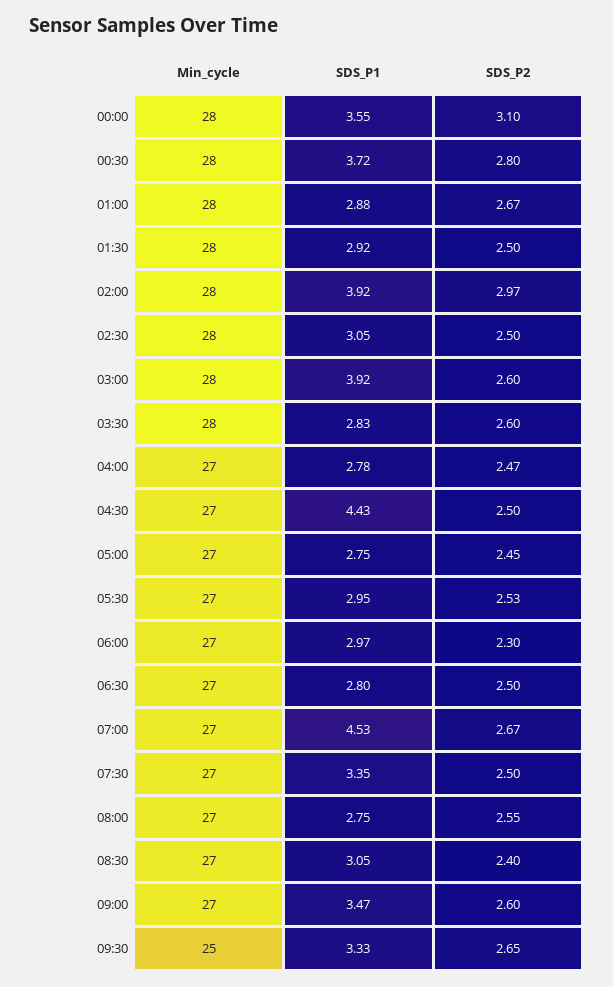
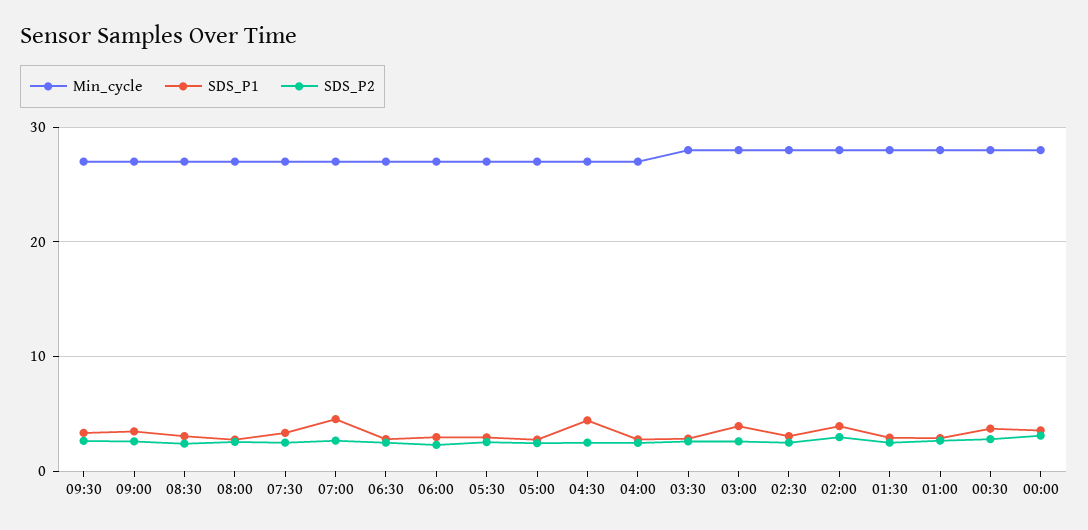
  {
    "Min_cycle": {
      "00:00": 28,
      "00:30": 28,
      "01:00": 28,
      "01:30": 28,
      "02:00": 28,
      "02:30": 28,
      "03:00": 28,
      "03:30": 28,
      "04:00": 27,
      "04:30": 27,
      "05:00": 27,
      "05:30": 27,
      "06:00": 27,
      "06:30": 27,
      "07:00": 27,
      "07:30": 27,
      "08:00": 27,
      "08:30": 27,
      "09:00": 27,
-     "09:30": 25
+     "09:30": 27
    },
    "SDS_P1": {
      "00:00": 3.55,
      "00:30": 3.72,
      "01:00": 2.88,
      "01:30": 2.92,
      "02:00": 3.92,
      "02:30": 3.05,
      "03:00": 3.92,
      "03:30": 2.83,
      "04:00": 2.78,
      "04:30": 4.43,
      "05:00": 2.75,
      "05:30": 2.95,
      "06:00": 2.97,
      "06:30": 2.8,
      "07:00": 4.53,
      "07:30": 3.35,
      "08:00": 2.75,
      "08:30": 3.05,
      "09:00": 3.47,
      "09:30": 3.33
    },
    "SDS_P2": {
      "00:00": 3.1,
      "00:30": 2.8,
      "01:00": 2.67,
      "01:30": 2.5,
      "02:00": 2.97,
      "02:30": 2.5,
      "03:00": 2.6,
      "03:30": 2.6,
      "04:00": 2.47,
      "04:30": 2.5,
      "05:00": 2.45,
      "05:30": 2.53,
      "06:00": 2.3,
      "06:30": 2.5,
      "07:00": 2.67,
      "07:30": 2.5,
      "08:00": 2.55,
      "08:30": 2.4,
      "09:00": 2.6,
      "09:30": 2.65
    }
  }

